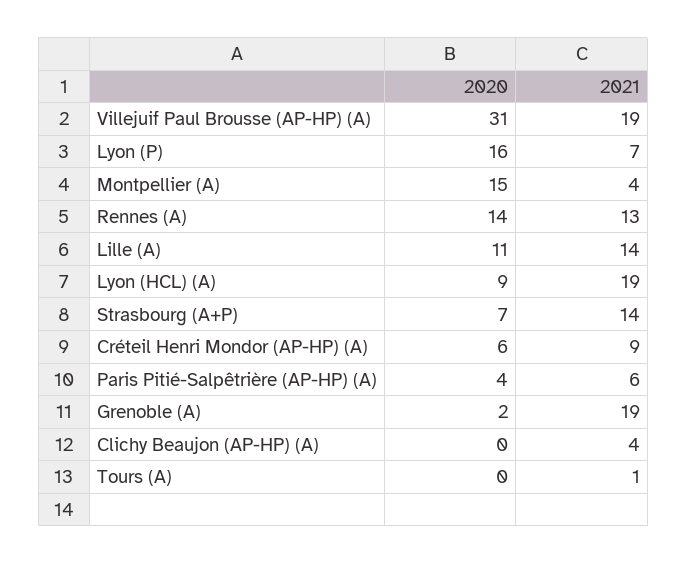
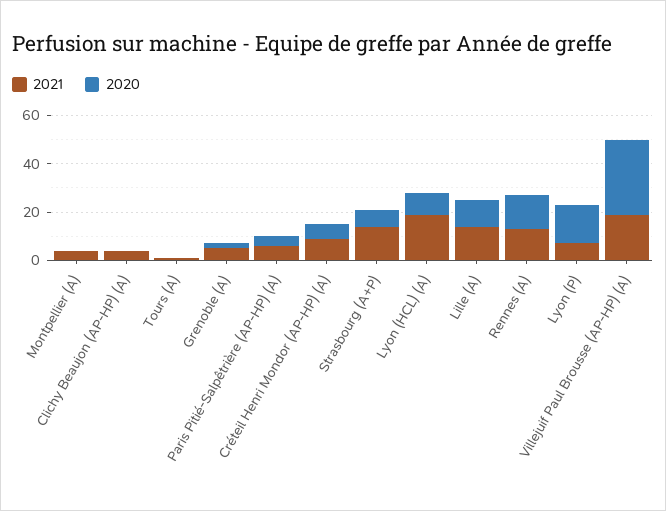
  {
    "2020": {
      "Villejuif Paul Brousse (AP-HP) (A)": 31,
      "Lyon (P)": 16,
-     "Montpellier (A)": 15,
+     "Montpellier (A)": 0,
      "Rennes (A)": 14,
      "Lille (A)": 11,
      "Lyon (HCL) (A)": 9,
      "Strasbourg (A+P)": 7,
      "Créteil Henri Mondor (AP-HP) (A)": 6,
      "Paris Pitié-Salpêtrière (AP-HP) (A)": 4,
      "Grenoble (A)": 2,
      "Clichy Beaujon (AP-HP) (A)": 0,
      "Tours (A)": 0
    },
    "2021": {
      "Villejuif Paul Brousse (AP-HP) (A)": 19,
      "Lyon (P)": 7,
      "Montpellier (A)": 4,
      "Rennes (A)": 13,
      "Lille (A)": 14,
      "Lyon (HCL) (A)": 19,
      "Strasbourg (A+P)": 14,
      "Créteil Henri Mondor (AP-HP) (A)": 9,
      "Paris Pitié-Salpêtrière (AP-HP) (A)": 6,
-     "Grenoble (A)": 19,
+     "Grenoble (A)": 5,
      "Clichy Beaujon (AP-HP) (A)": 4,
      "Tours (A)": 1
    }
  }

